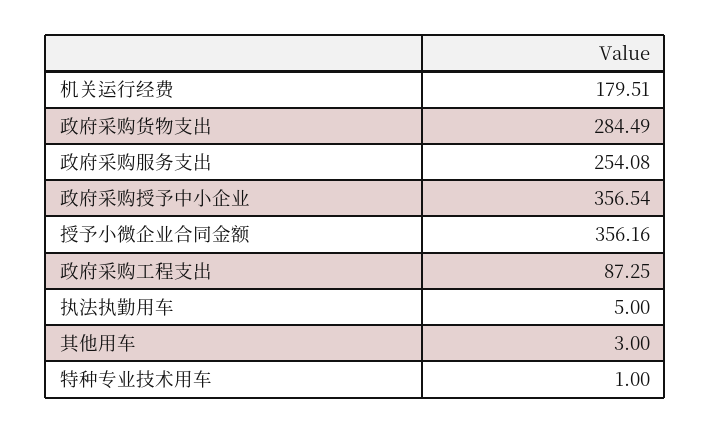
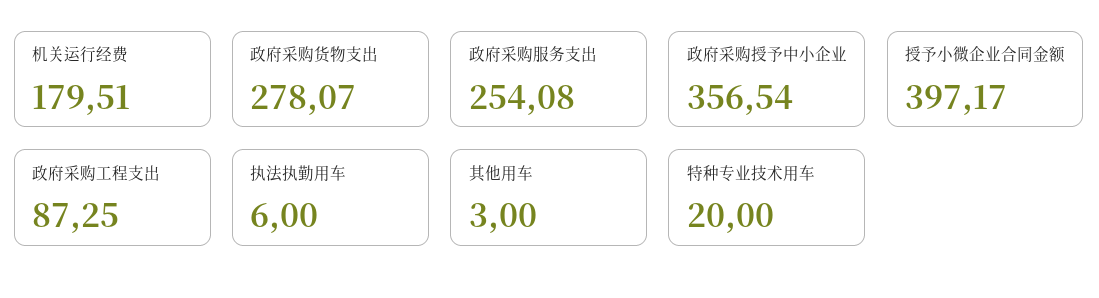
  {
    "机关运行经费": 179.51,
-   "政府采购货物支出": 284.49,
+   "政府采购货物支出": 278.07,
    "政府采购服务支出": 254.08,
    "政府采购授予中小企业": 356.54,
-   "授予小微企业合同金额": 356.16,
+   "授予小微企业合同金额": 397.17,
    "政府采购工程支出": 87.25,
-   "执法执勤用车": 5,
+   "执法执勤用车": 6,
    "其他用车": 3,
-   "特种专业技术用车": 1
+   "特种专业技术用车": 20
  }

